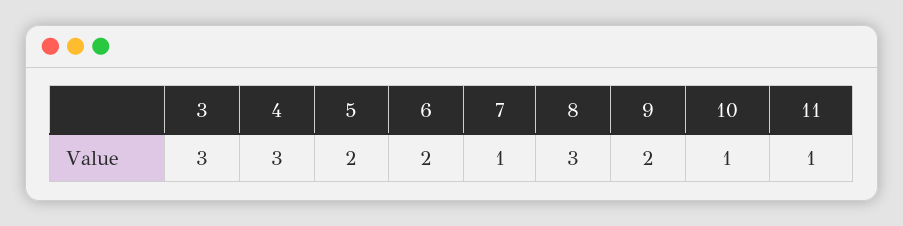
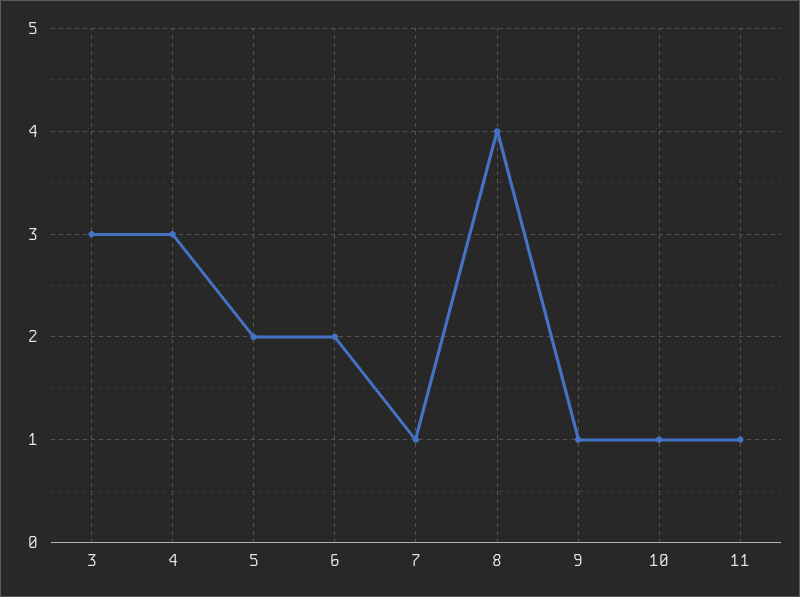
  {
    "3": 3,
    "4": 3,
    "5": 2,
    "6": 2,
    "7": 1,
-   "8": 3,
+   "8": 4,
-   "9": 2,
+   "9": 1,
    "10": 1,
    "11": 1
  }

